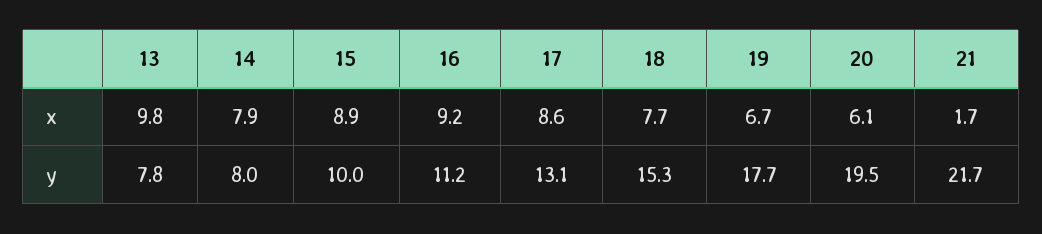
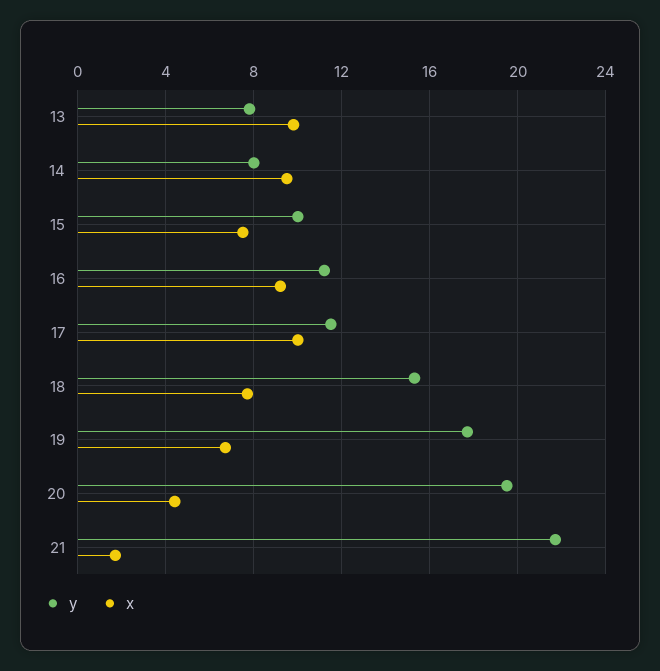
  {
    "x": {
      "13": 9.8,
-     "14": 7.9,
+     "14": 9.5,
-     "15": 8.9,
+     "15": 7.5,
      "16": 9.2,
-     "17": 8.6,
+     "17": 10,
      "18": 7.7,
      "19": 6.7,
-     "20": 6.1,
+     "20": 4.5,
      "21": 1.7
    },
    "y": {
      "13": 7.8,
      "14": 8,
      "15": 10,
      "16": 11.2,
-     "17": 13.1,
+     "17": 11.5,
      "18": 15.3,
      "19": 17.7,
      "20": 19.5,
      "21": 21.7
    }
  }

